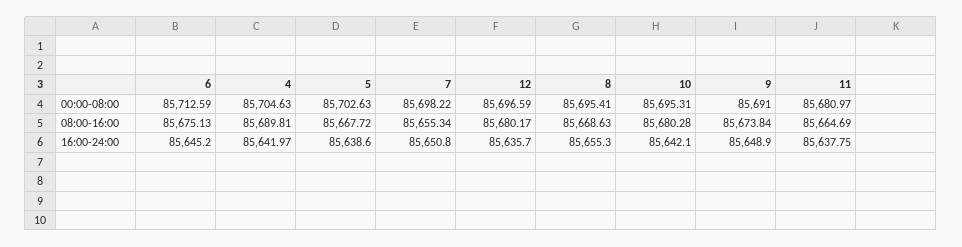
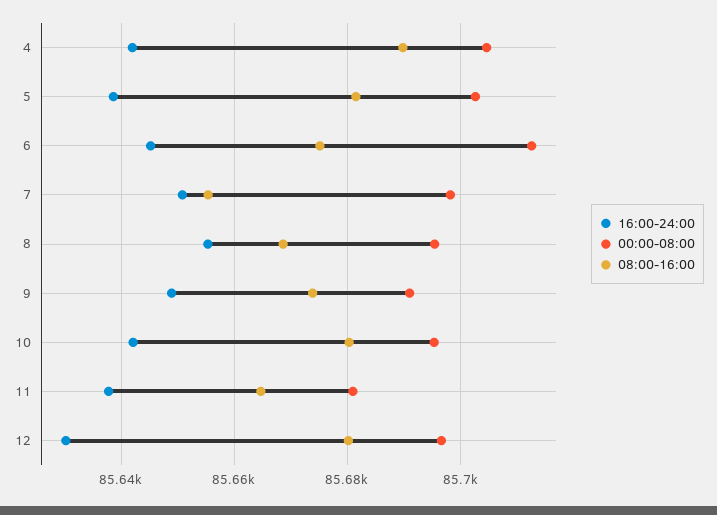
  {
    "00:00-08:00": {
      "6": 85712.59,
      "4": 85704.63,
      "5": 85702.63,
      "7": 85698.22,
      "12": 85696.59,
      "8": 85695.41,
      "10": 85695.31,
      "9": 85691,
      "11": 85680.97
    },
    "08:00-16:00": {
      "6": 85675.13,
      "4": 85689.81,
-     "5": 85667.72,
+     "5": 85682,
      "7": 85655.34,
      "12": 85680.17,
      "8": 85668.63,
      "10": 85680.28,
      "9": 85673.84,
      "11": 85664.69
    },
    "16:00-24:00": {
      "6": 85645.2,
      "4": 85641.97,
      "5": 85638.6,
      "7": 85650.8,
-     "12": 85635.7,
+     "12": 85630,
      "8": 85655.3,
      "10": 85642.1,
      "9": 85648.9,
      "11": 85637.75
    }
  }

